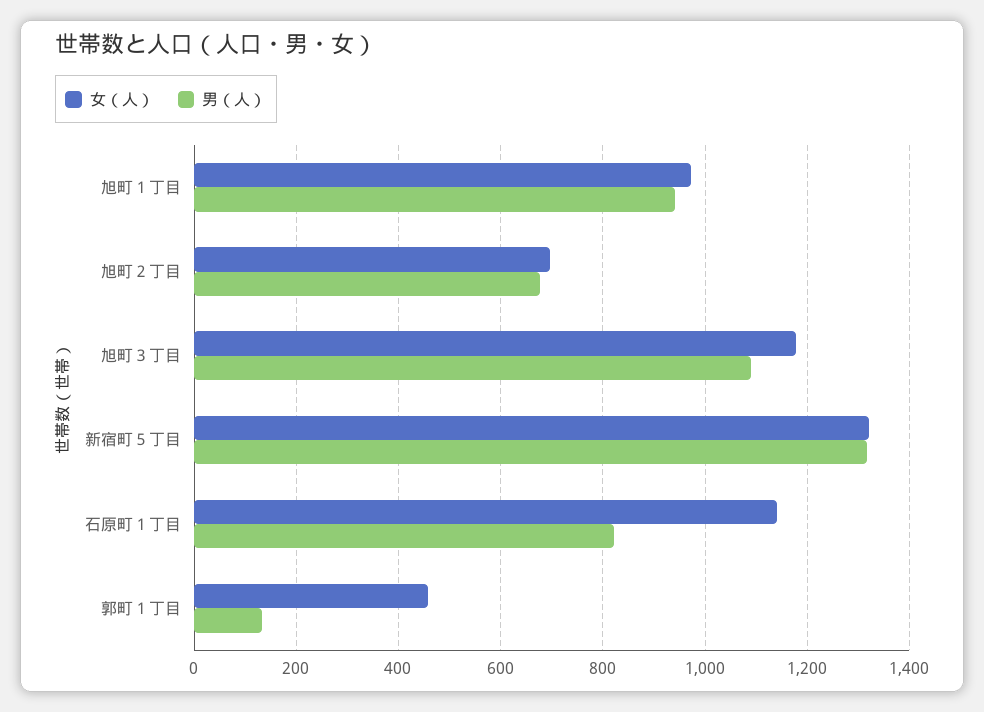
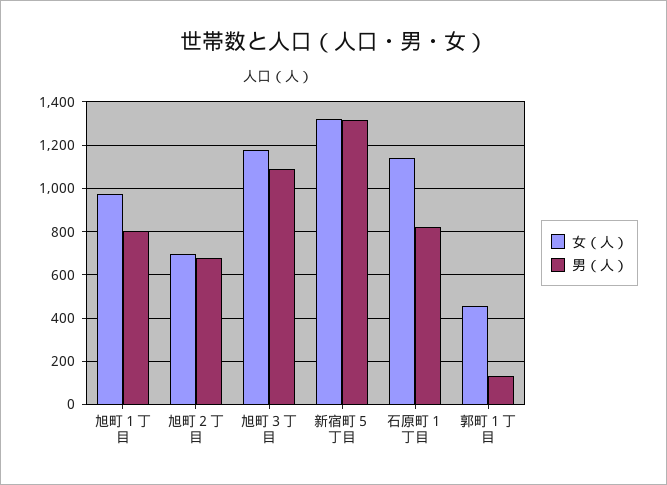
  {
    "女（人）": {
      "旭町１丁目": 980,
      "旭町２丁目": 700,
      "旭町３丁目": 1180,
      "新宿町５丁目": 1320,
      "石原町１丁目": 1140,
      "郭町１丁目": 460
    },
    "男（人）": {
-     "旭町１丁目": 940,
+     "旭町１丁目": 800,
      "旭町２丁目": 680,
      "旭町３丁目": 1100,
      "新宿町５丁目": 1320,
      "石原町１丁目": 820,
      "郭町１丁目": 140
    }
  }

